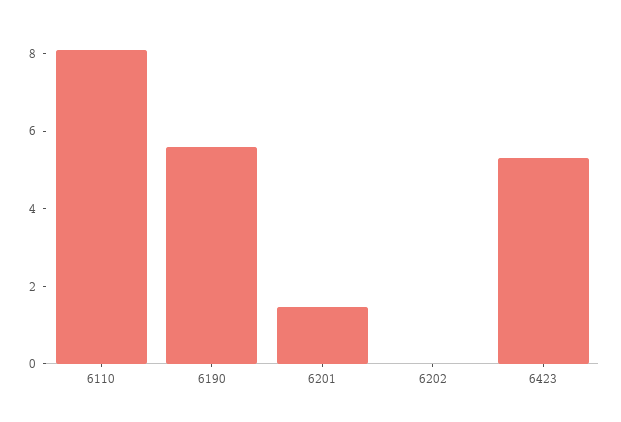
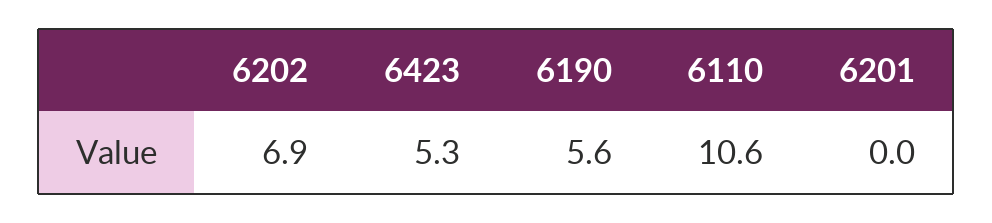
  {
-   "6110": 8,
+   "6110": 10.6,
    "6190": 5.6,
-   "6201": 1.5,
+   "6201": 0,
-   "6202": 0,
+   "6202": 6.9,
    "6423": 5.3
  }

